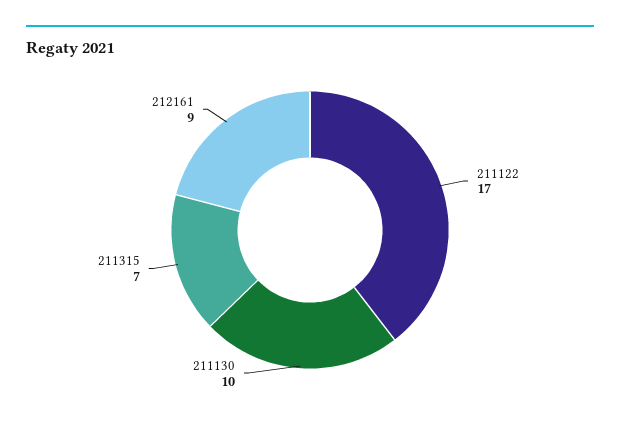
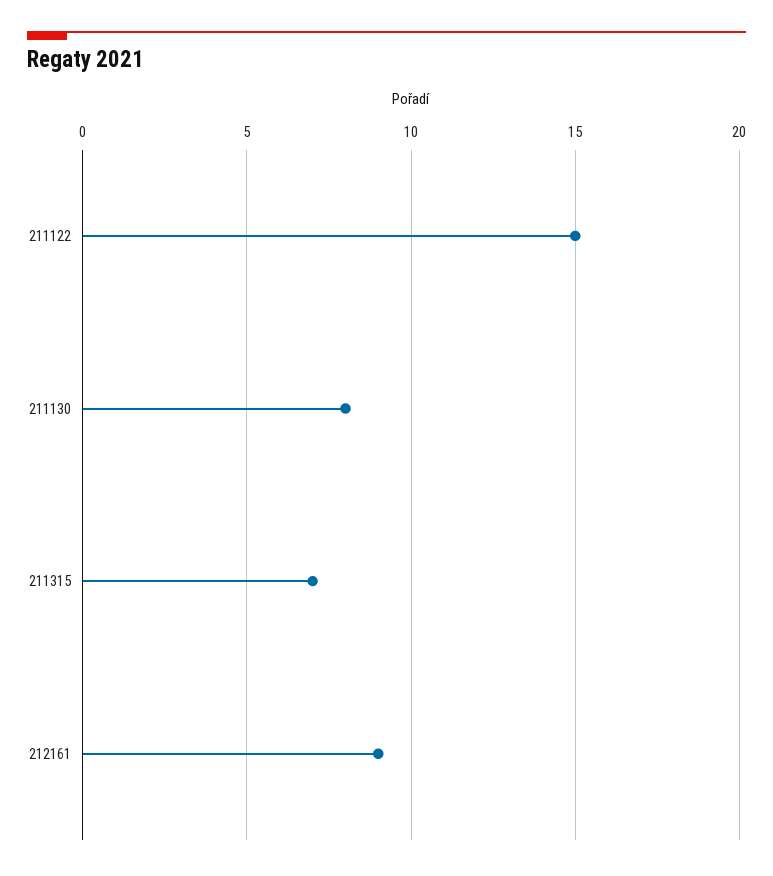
  {
-   "211122": 17,
+   "211122": 15,
-   "211130": 10,
+   "211130": 8,
    "211315": 7,
    "212161": 9
  }

